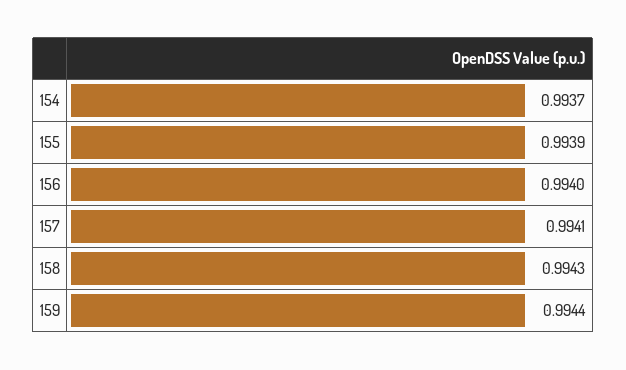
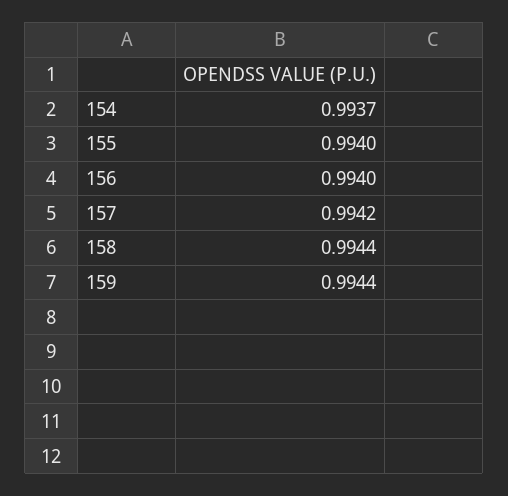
  {
    "154": 0.9937,
-   "155": 0.9939,
+   "155": 0.994,
    "156": 0.994,
-   "157": 0.9941,
+   "157": 0.9942,
-   "158": 0.9943,
+   "158": 0.9944,
    "159": 0.9944
  }

